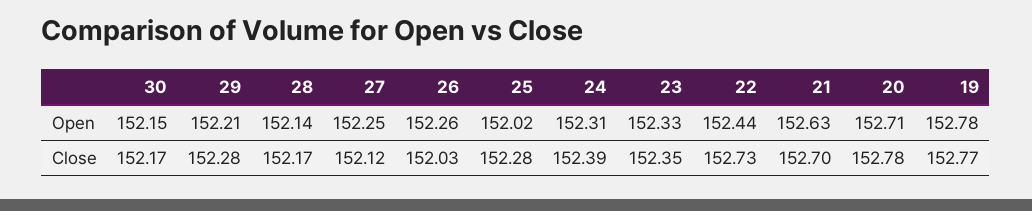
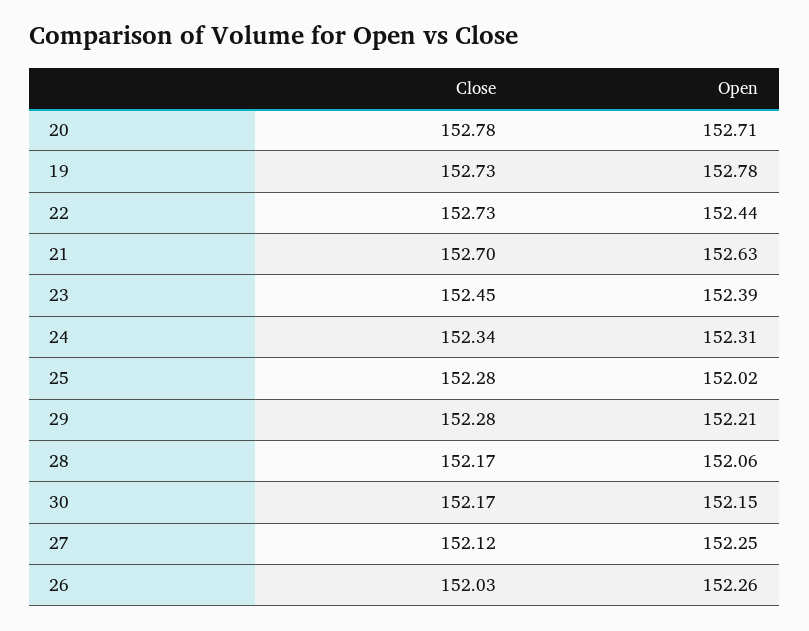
  {
    "30": {
      "Open": 152.15,
      "Close": 152.17
    },
    "29": {
      "Open": 152.21,
      "Close": 152.28
    },
    "28": {
-     "Open": 152.14,
+     "Open": 152.06,
      "Close": 152.17
    },
    "27": {
      "Open": 152.25,
      "Close": 152.12
    },
    "26": {
      "Open": 152.26,
      "Close": 152.03
    },
    "25": {
      "Open": 152.02,
      "Close": 152.28
    },
    "24": {
      "Open": 152.31,
-     "Close": 152.39
+     "Close": 152.34
    },
    "23": {
-     "Open": 152.33,
+     "Open": 152.39,
-     "Close": 152.35
+     "Close": 152.45
    },
    "22": {
      "Open": 152.44,
      "Close": 152.73
    },
    "21": {
      "Open": 152.63,
      "Close": 152.7
    },
    "20": {
      "Open": 152.71,
      "Close": 152.78
    },
    "19": {
      "Open": 152.78,
-     "Close": 152.77
+     "Close": 152.73
    }
  }

